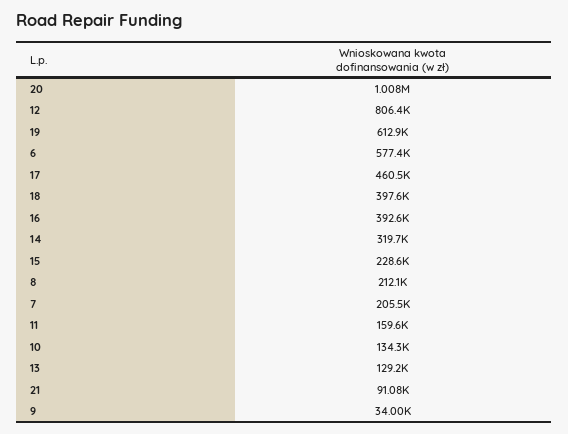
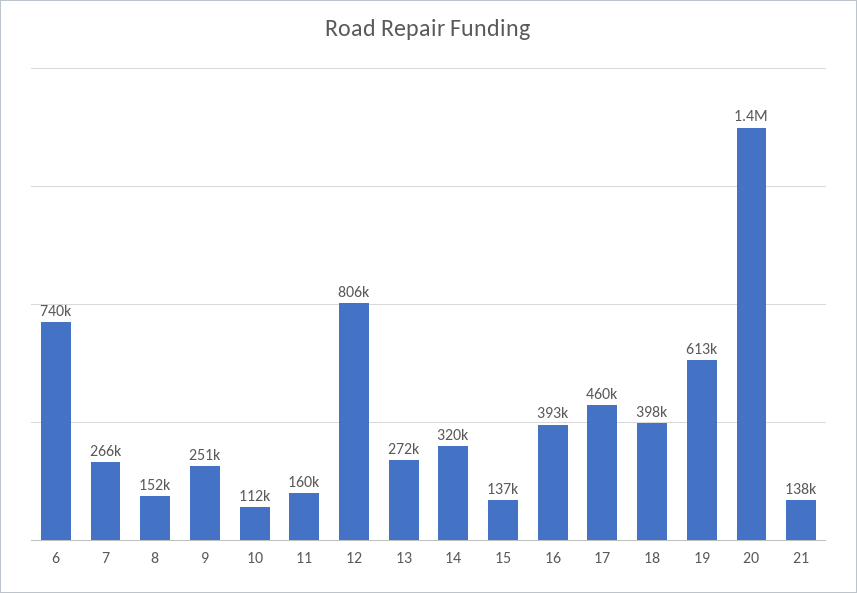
  {
-   "20": 1008000,
+   "20": 1400000,
    "12": 806400,
    "19": 612900,
-   "6": 577400,
+   "6": 740000,
    "17": 460500,
    "18": 397600,
    "16": 392600,
    "14": 319700,
-   "15": 228600,
+   "15": 137000,
-   "8": 212100,
+   "8": 152000,
-   "7": 205500,
+   "7": 266000,
    "11": 159600,
-   "10": 134300,
+   "10": 112000,
-   "13": 129200,
+   "13": 272000,
-   "21": 91080,
+   "21": 138000,
-   "9": 34000
+   "9": 251000
  }

